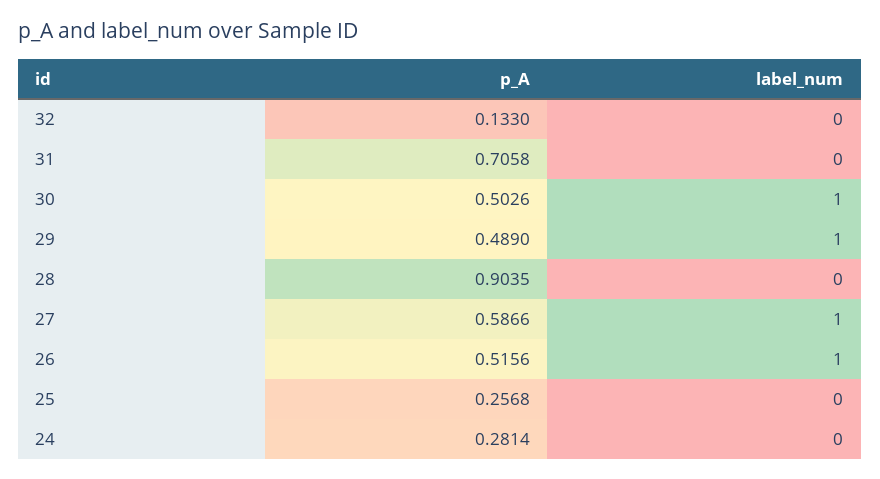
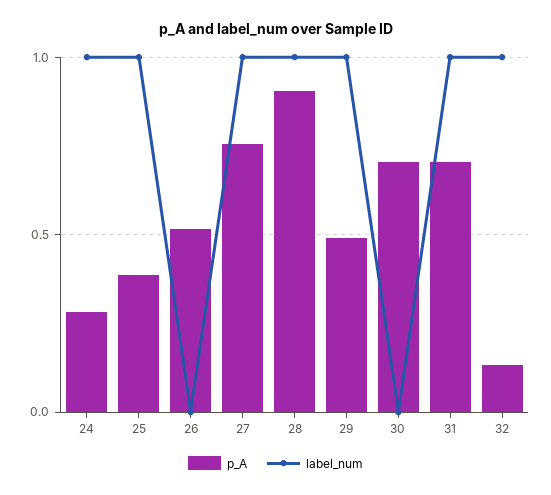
  {
    "p_A": {
      "32": 0.133,
      "31": 0.7058,
-     "30": 0.5026,
+     "30": 0.7,
      "29": 0.489,
      "28": 0.9035,
-     "27": 0.5866,
+     "27": 0.75,
      "26": 0.5156,
-     "25": 0.2568,
+     "25": 0.4,
      "24": 0.2814
    },
    "label_num": {
-     "32": 0,
+     "32": 1,
-     "31": 0,
+     "31": 1,
-     "30": 1,
+     "30": 0,
      "29": 1,
-     "28": 0,
+     "28": 1,
      "27": 1,
-     "26": 1,
+     "26": 0,
-     "25": 0,
+     "25": 1,
-     "24": 0
+     "24": 1
    }
  }

